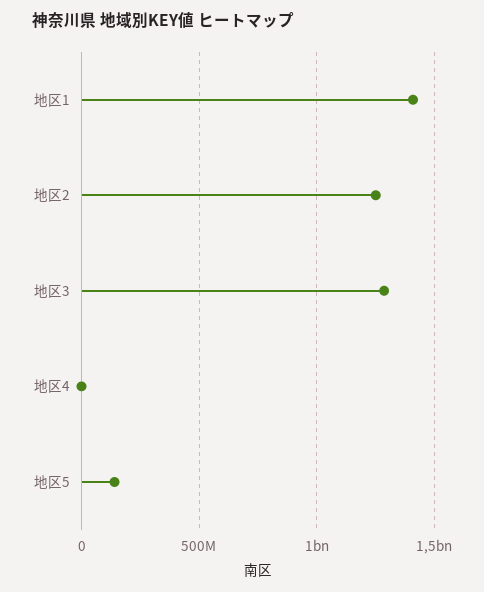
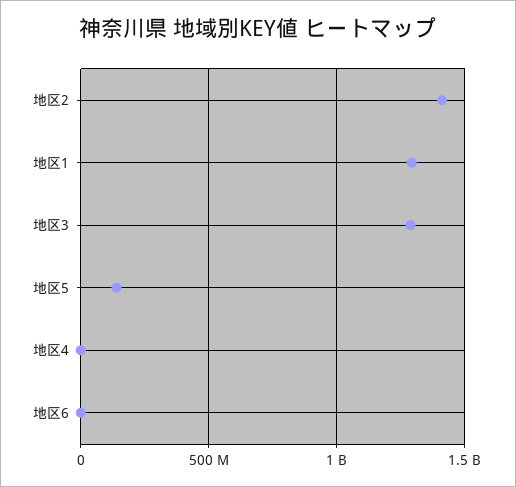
  {
-   "地区1": 1400000000,
+   "地区1": 1300000000,
-   "地区2": 1250000000,
+   "地区2": 1400000000,
    "地区3": 1300000000,
    "地区4": 0,
-   "地区5": 150000000
+   "地区5": 150000000,
+   "地区6": 0
  }

